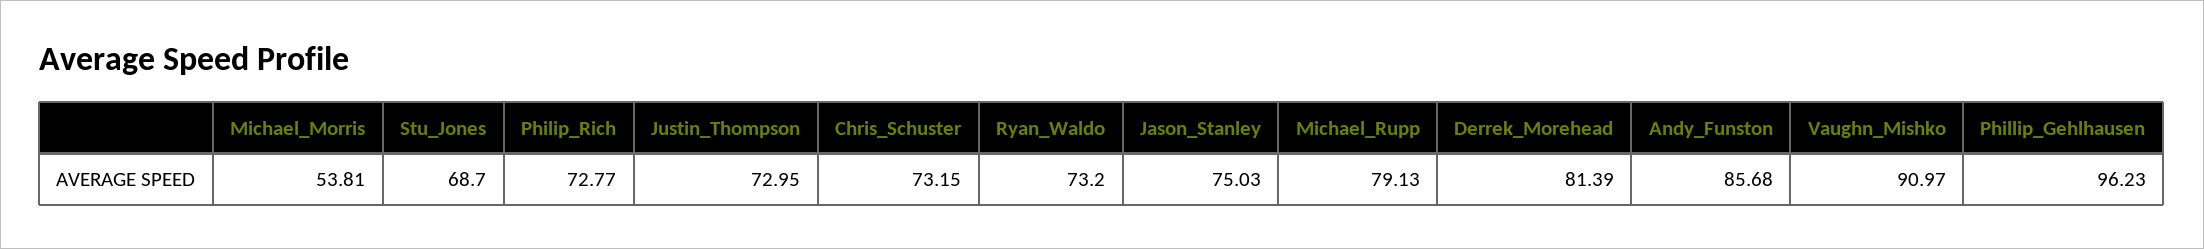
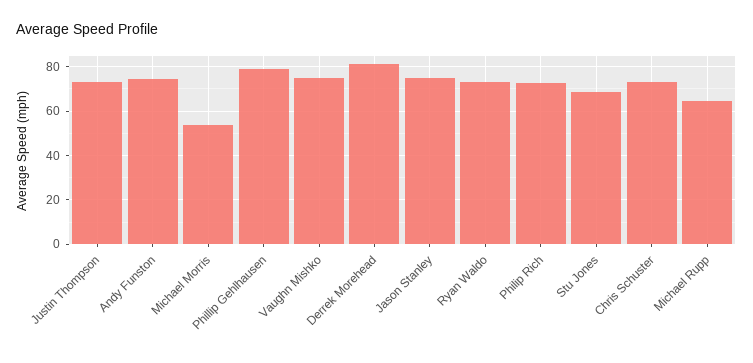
  {
    "Michael_Morris": 53.81,
    "Stu_Jones": 68.7,
    "Philip_Rich": 72.77,
    "Justin_Thompson": 72.95,
    "Chris_Schuster": 73.15,
    "Ryan_Waldo": 73.2,
    "Jason_Stanley": 75.03,
-   "Michael_Rupp": 79.13,
+   "Michael_Rupp": 65,
    "Derrek_Morehead": 81.39,
-   "Andy_Funston": 85.68,
+   "Andy_Funston": 75,
-   "Vaughn_Mishko": 90.97,
+   "Vaughn_Mishko": 75,
-   "Phillip_Gehlhausen": 96.23
+   "Phillip_Gehlhausen": 80
  }

